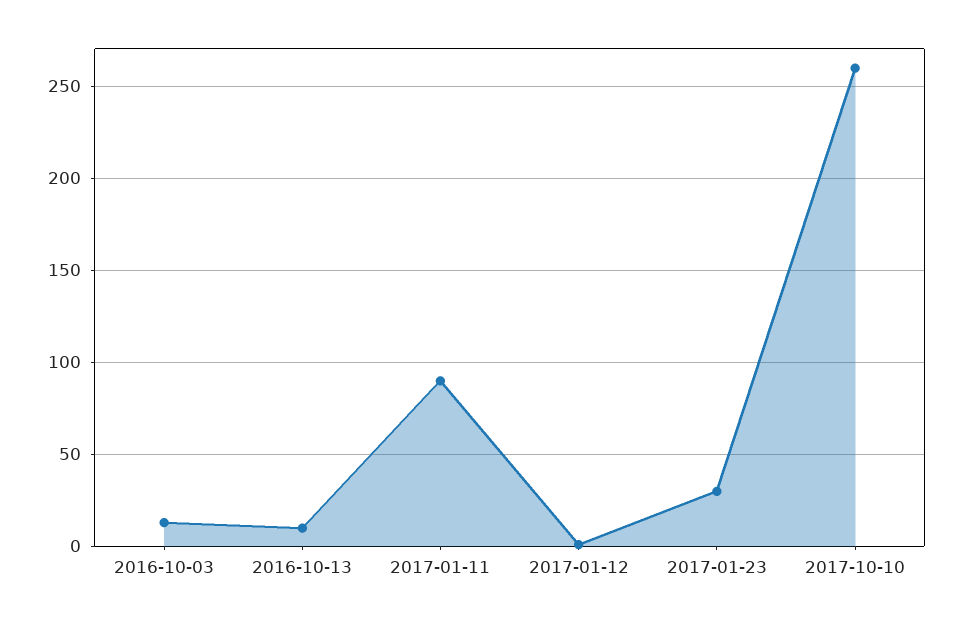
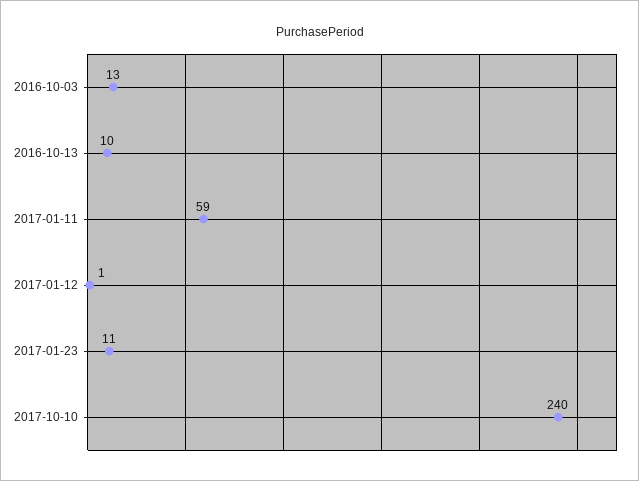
  {
    "2016-10-03": 13,
    "2016-10-13": 10,
-   "2017-01-11": 90,
+   "2017-01-11": 59,
    "2017-01-12": 1,
-   "2017-01-23": 30,
+   "2017-01-23": 11,
-   "2017-10-10": 260
+   "2017-10-10": 240
  }

